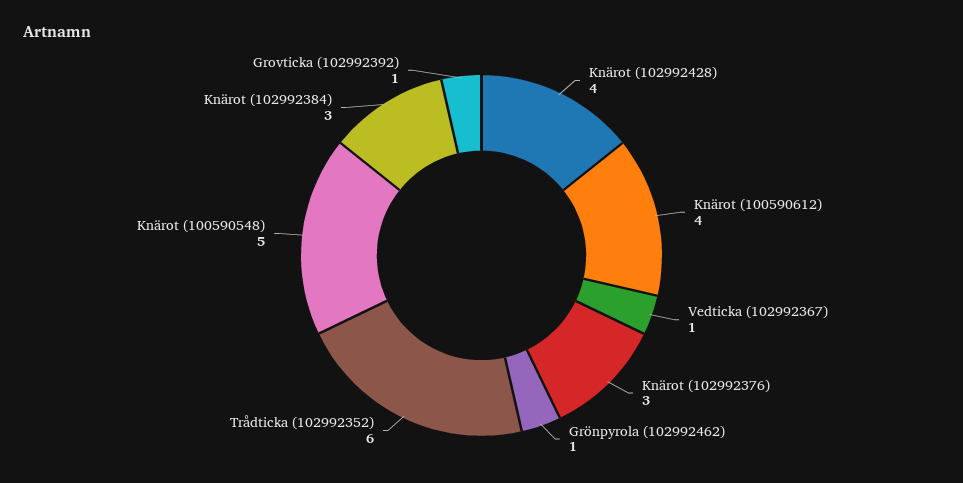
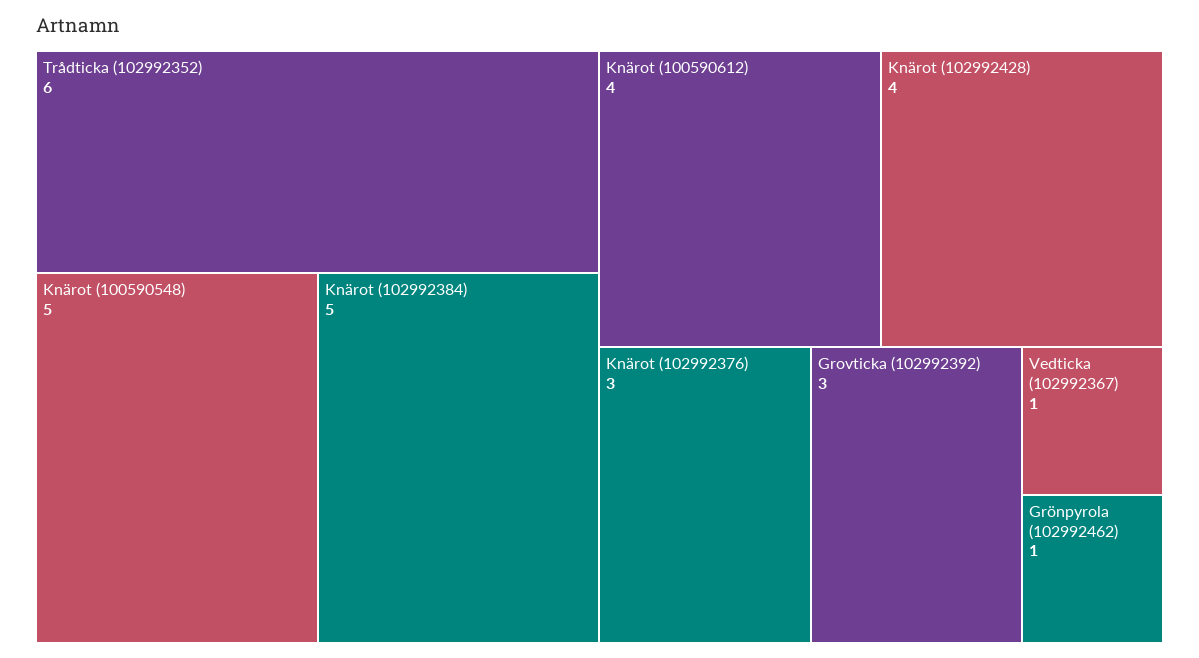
  {
    "Knärot (102992428)": 4,
    "Knärot (100590612)": 4,
    "Vedticka (102992367)": 1,
    "Knärot (102992376)": 3,
    "Grönpyrola (102992462)": 1,
    "Trådticka (102992352)": 6,
    "Knärot (100590548)": 5,
-   "Knärot (102992384)": 3,
+   "Knärot (102992384)": 5,
-   "Grovticka (102992392)": 1
+   "Grovticka (102992392)": 3
  }

